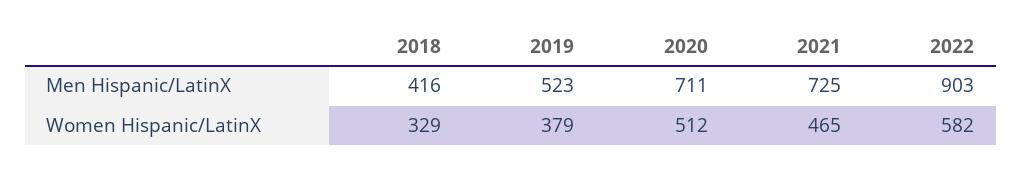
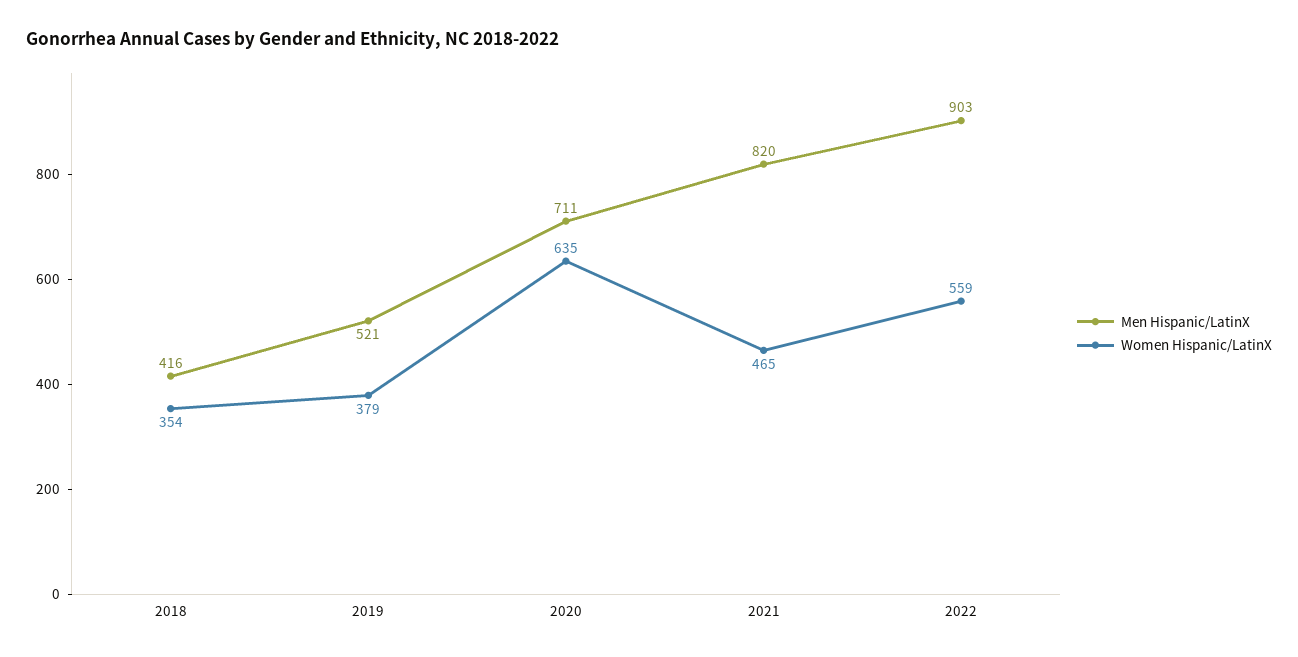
  {
    "Men Hispanic/LatinX": {
      "2018": 416,
-     "2019": 523,
+     "2019": 521,
      "2020": 711,
-     "2021": 725,
+     "2021": 820,
      "2022": 903
    },
    "Women Hispanic/LatinX": {
-     "2018": 329,
+     "2018": 354,
      "2019": 379,
-     "2020": 512,
+     "2020": 635,
      "2021": 465,
-     "2022": 582
+     "2022": 559
    }
  }

